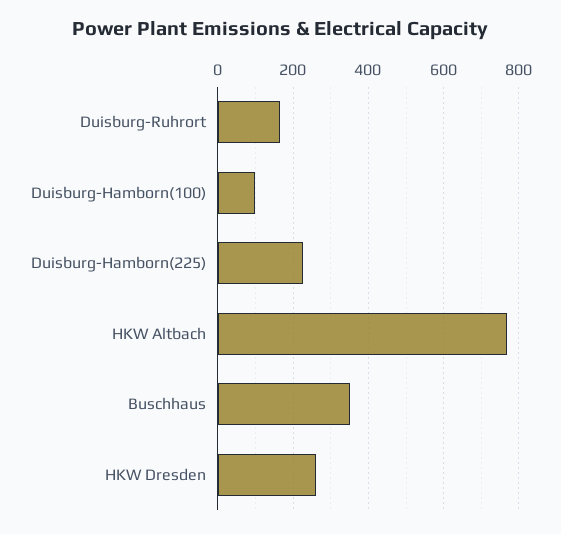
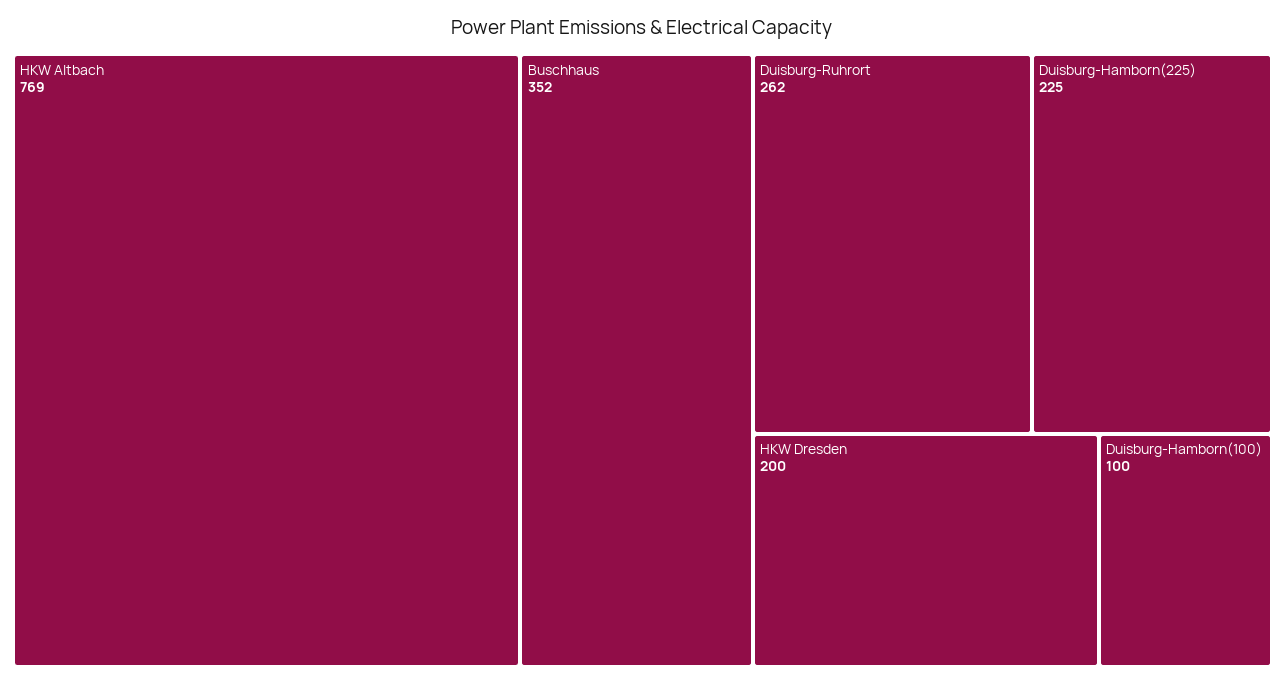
  {
-   "Duisburg-Ruhrort": 160,
+   "Duisburg-Ruhrort": 262,
    "Duisburg-Hamborn(100)": 100,
    "Duisburg-Hamborn(225)": 225,
    "HKW Altbach": 769,
    "Buschhaus": 352,
-   "HKW Dresden": 260
+   "HKW Dresden": 200
  }

